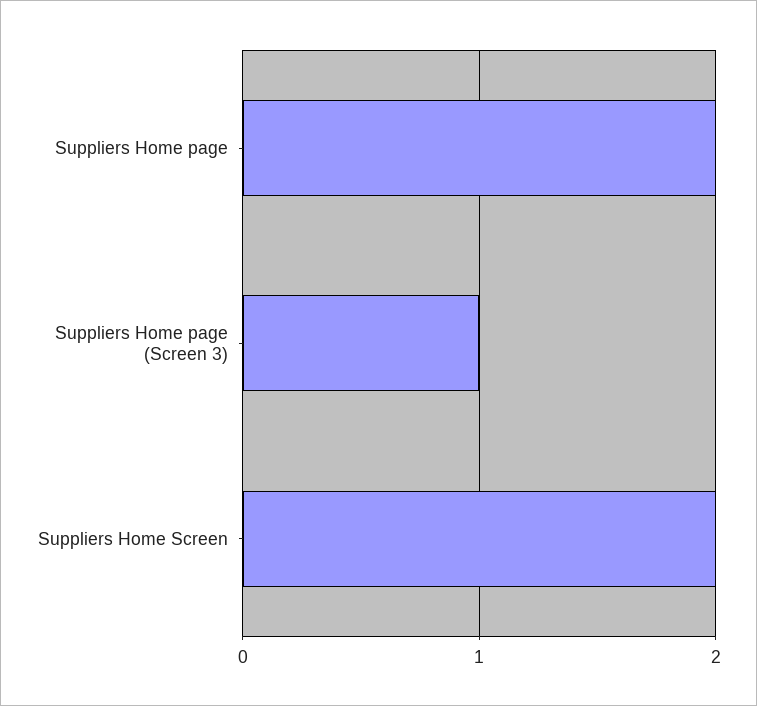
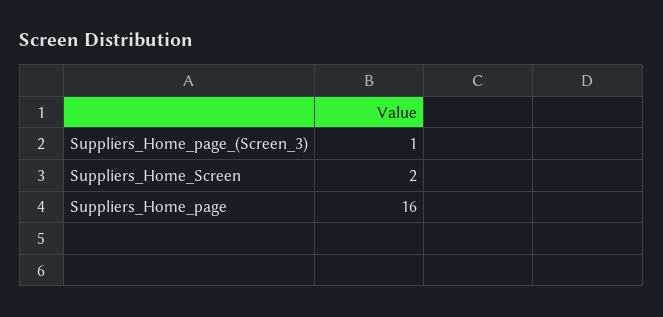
  {
-   "Suppliers Home page": 2,
+   "Suppliers Home page": 16,
    "Suppliers Home page (Screen 3)": 1,
    "Suppliers Home Screen": 2
  }

